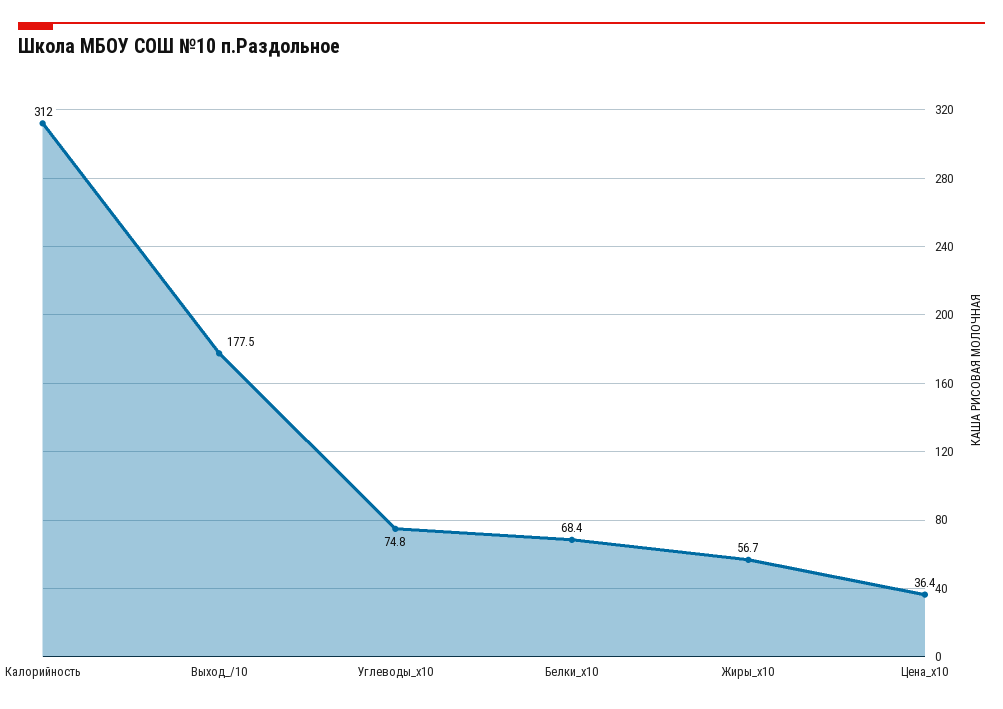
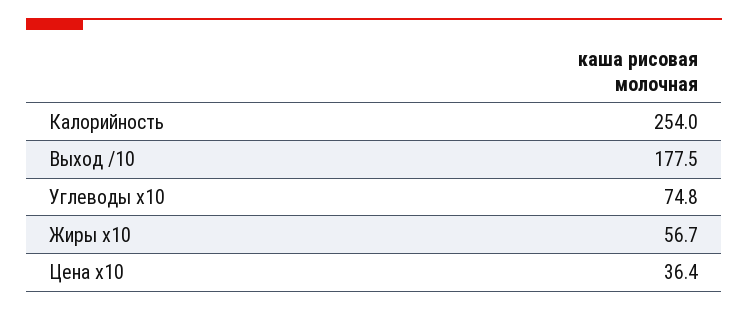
  {
-   "Калорийность": 312,
+   "Калорийность": 254,
    "Выход_/10": 177.5,
    "Углеводы_x10": 74.8,
-   "Белки_x10": 68.4,
    "Жиры_x10": 56.7,
    "Цена_x10": 36.4
  }

